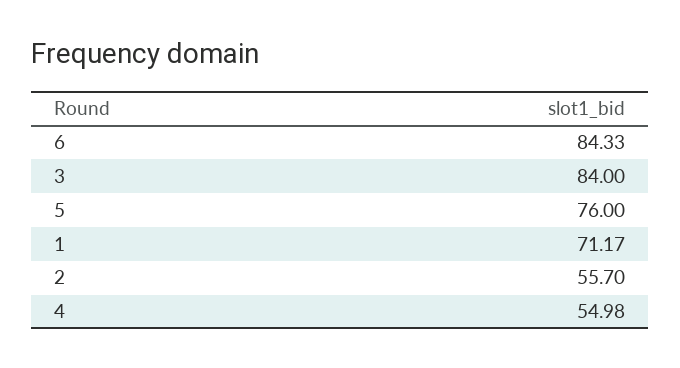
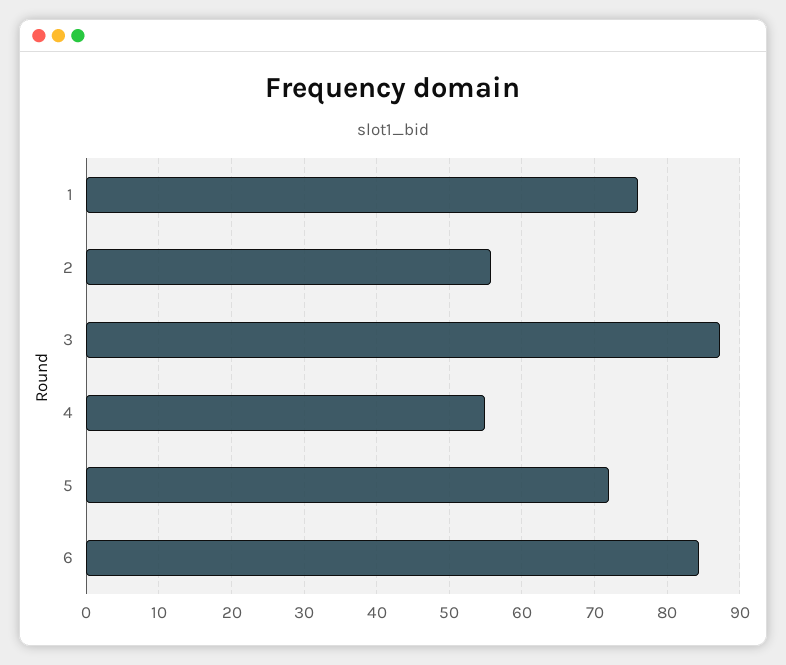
  {
    "6": 84.33,
-   "3": 84,
+   "3": 87,
-   "5": 76,
+   "5": 72,
-   "1": 71.17,
+   "1": 76,
    "2": 55.7,
    "4": 54.98
  }

